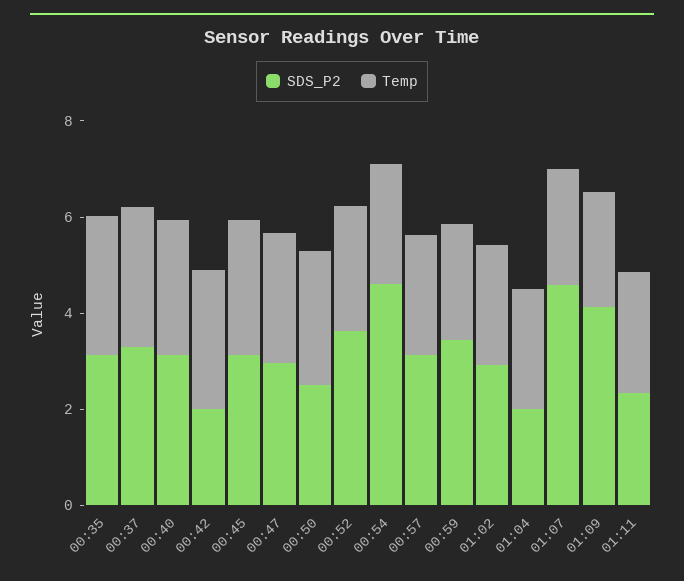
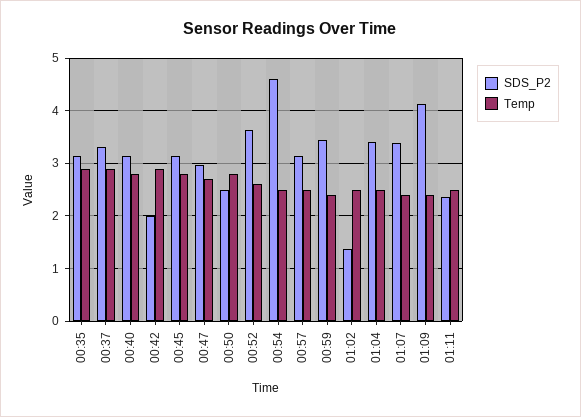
  {
    "SDS_P2": {
      "00:35": 3.2,
      "00:37": 3.4,
      "00:40": 3.2,
      "00:42": 2,
      "00:45": 3.2,
      "00:47": 3,
      "00:50": 2.6,
      "00:52": 3.6,
      "00:54": 4.6,
      "00:57": 3.2,
      "00:59": 3.4,
-     "01:02": 3,
+     "01:02": 1.4,
-     "01:04": 2,
+     "01:04": 3.4,
-     "01:07": 4.5,
+     "01:07": 3.4,
      "01:09": 4.2,
      "01:11": 2.4
    },
    "Temp": {
      "00:35": 3,
      "00:37": 3,
      "00:40": 2.8,
      "00:42": 3,
      "00:45": 2.8,
      "00:47": 2.8,
      "00:50": 2.8,
      "00:52": 2.6,
      "00:54": 2.6,
      "00:57": 2.6,
      "00:59": 2.4,
      "01:02": 2.6,
      "01:04": 2.6,
      "01:07": 2.4,
      "01:09": 2.4,
      "01:11": 2.6
    }
  }

